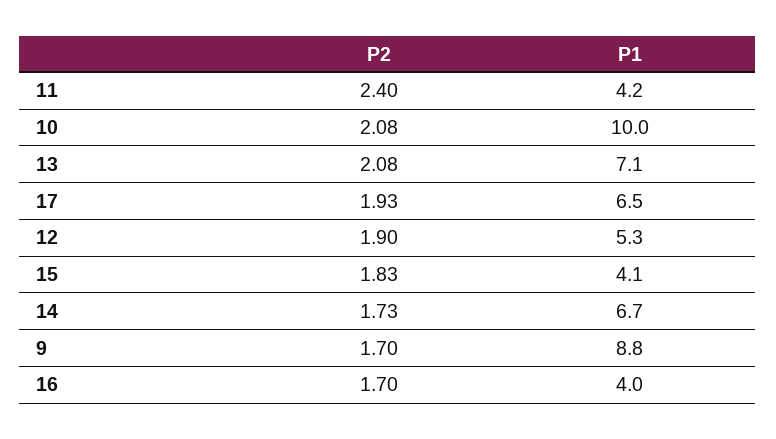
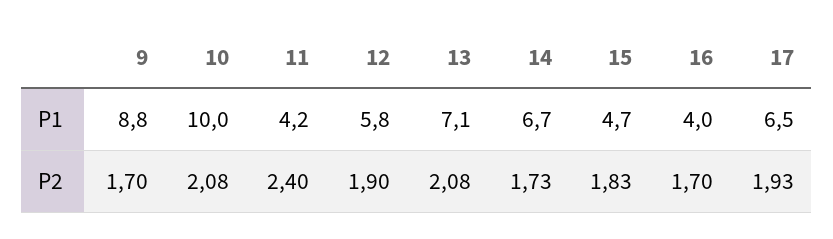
  {
    "P2": {
      "11": 2.4,
      "10": 2.08,
      "13": 2.08,
      "17": 1.93,
      "12": 1.9,
      "15": 1.83,
      "14": 1.73,
      "9": 1.7,
      "16": 1.7
    },
    "P1": {
      "11": 4.2,
      "10": 10,
      "13": 7.1,
      "17": 6.5,
-     "12": 5.3,
+     "12": 5.8,
-     "15": 4.1,
+     "15": 4.7,
      "14": 6.7,
      "9": 8.8,
      "16": 4
    }
  }

